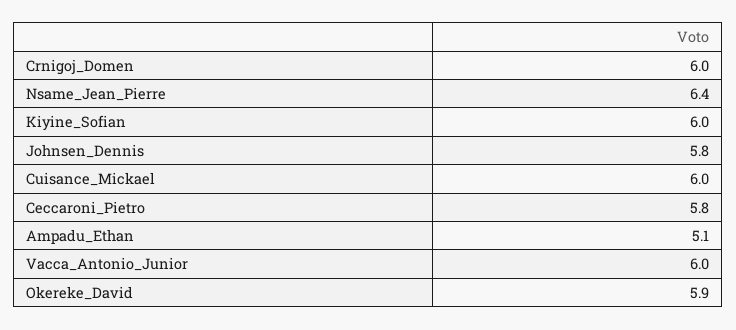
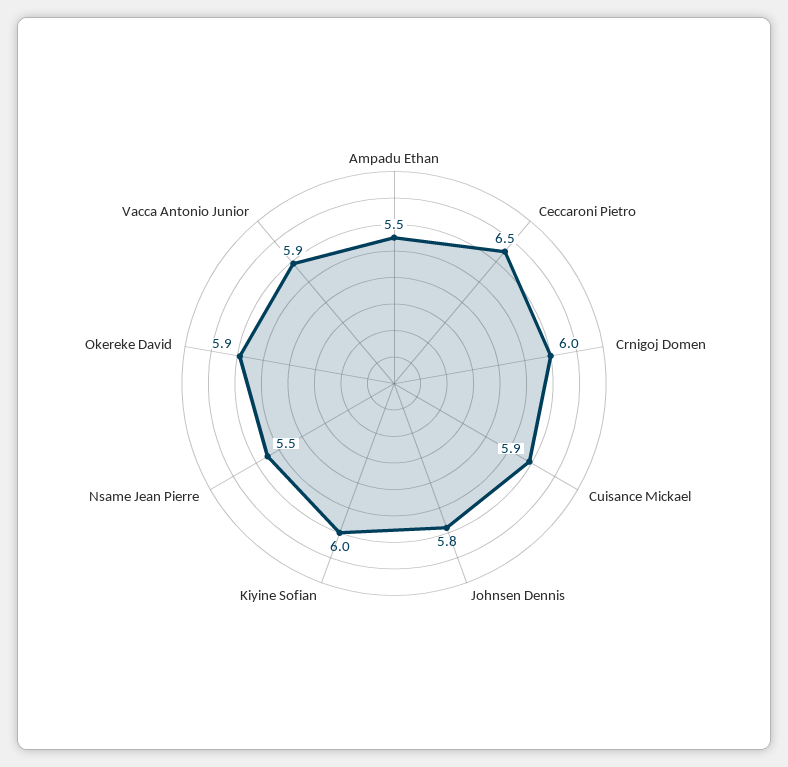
  {
    "Crnigoj_Domen": 6,
-   "Nsame_Jean_Pierre": 6.4,
+   "Nsame_Jean_Pierre": 5.5,
    "Kiyine_Sofian": 6,
    "Johnsen_Dennis": 5.8,
-   "Cuisance_Mickael": 6,
+   "Cuisance_Mickael": 5.9,
-   "Ceccaroni_Pietro": 5.8,
+   "Ceccaroni_Pietro": 6.5,
-   "Ampadu_Ethan": 5.1,
+   "Ampadu_Ethan": 5.5,
-   "Vacca_Antonio_Junior": 6,
+   "Vacca_Antonio_Junior": 5.9,
    "Okereke_David": 5.9
  }

